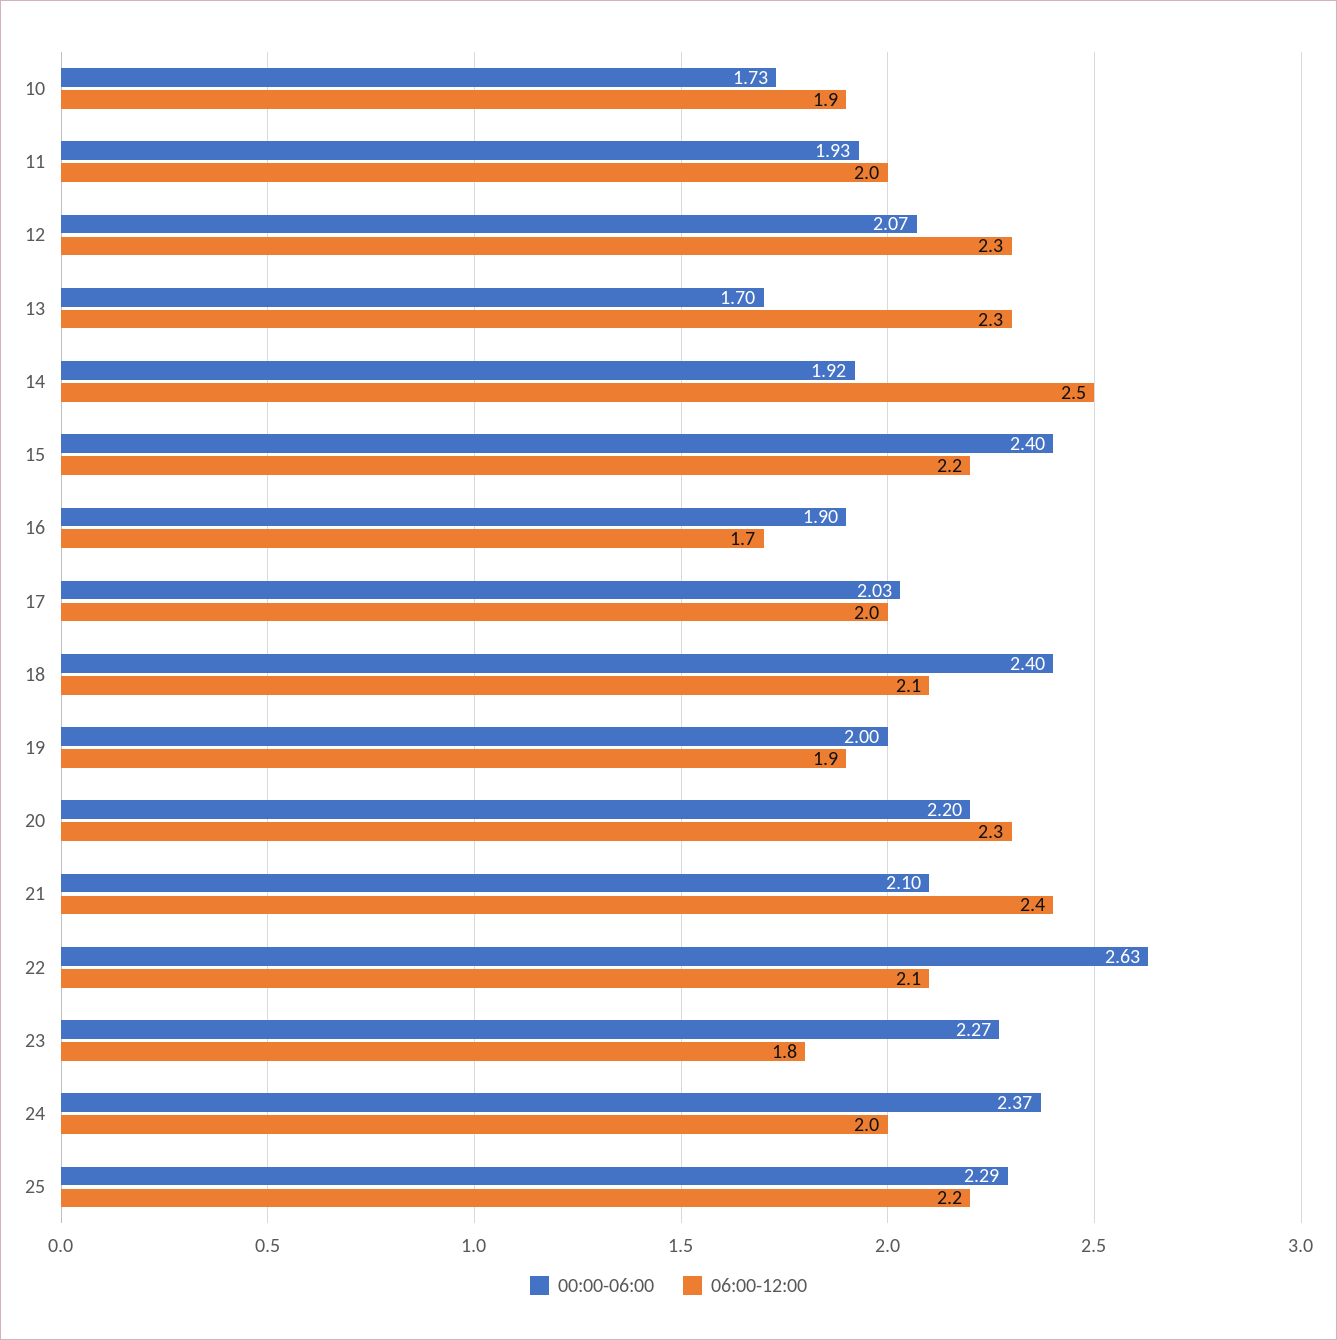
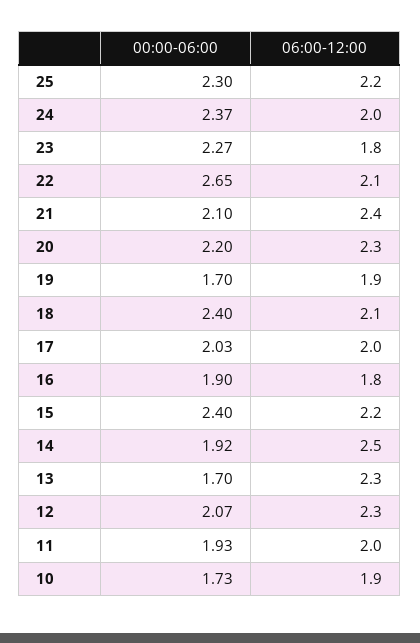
  {
    "00:00-06:00": {
      "10": 1.73,
      "11": 1.93,
      "12": 2.07,
      "13": 1.7,
      "14": 1.92,
      "15": 2.4,
      "16": 1.9,
      "17": 2.03,
      "18": 2.4,
-     "19": 2,
+     "19": 1.7,
      "20": 2.2,
      "21": 2.1,
-     "22": 2.63,
+     "22": 2.65,
      "23": 2.27,
      "24": 2.37,
-     "25": 2.29
+     "25": 2.3
    },
    "06:00-12:00": {
      "10": 1.9,
      "11": 2,
      "12": 2.3,
      "13": 2.3,
      "14": 2.5,
      "15": 2.2,
-     "16": 1.7,
+     "16": 1.8,
      "17": 2,
      "18": 2.1,
      "19": 1.9,
      "20": 2.3,
      "21": 2.4,
      "22": 2.1,
      "23": 1.8,
      "24": 2,
      "25": 2.2
    }
  }

